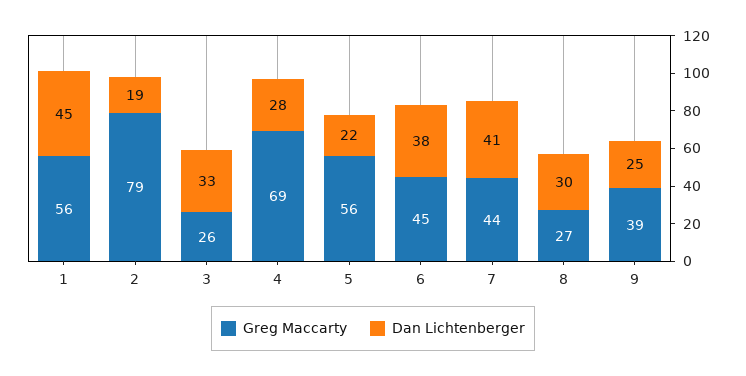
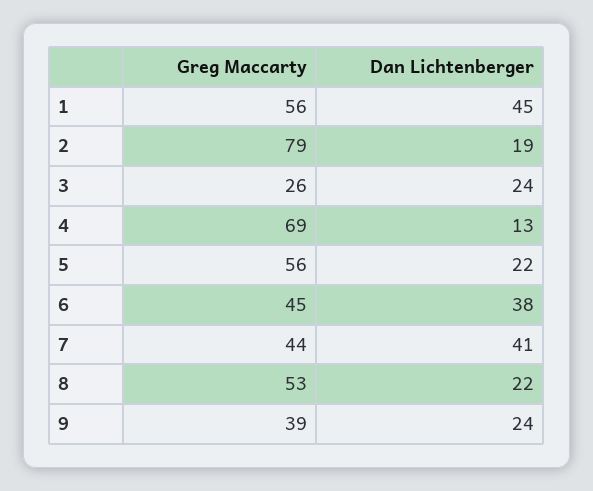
  {
    "Greg Maccarty": {
      "1": 56,
      "2": 79,
      "3": 26,
      "4": 69,
      "5": 56,
      "6": 45,
      "7": 44,
-     "8": 27,
+     "8": 53,
      "9": 39
    },
    "Dan Lichtenberger": {
      "1": 45,
      "2": 19,
-     "3": 33,
+     "3": 24,
-     "4": 28,
+     "4": 13,
      "5": 22,
      "6": 38,
      "7": 41,
-     "8": 30,
+     "8": 22,
-     "9": 25
+     "9": 24
    }
  }

